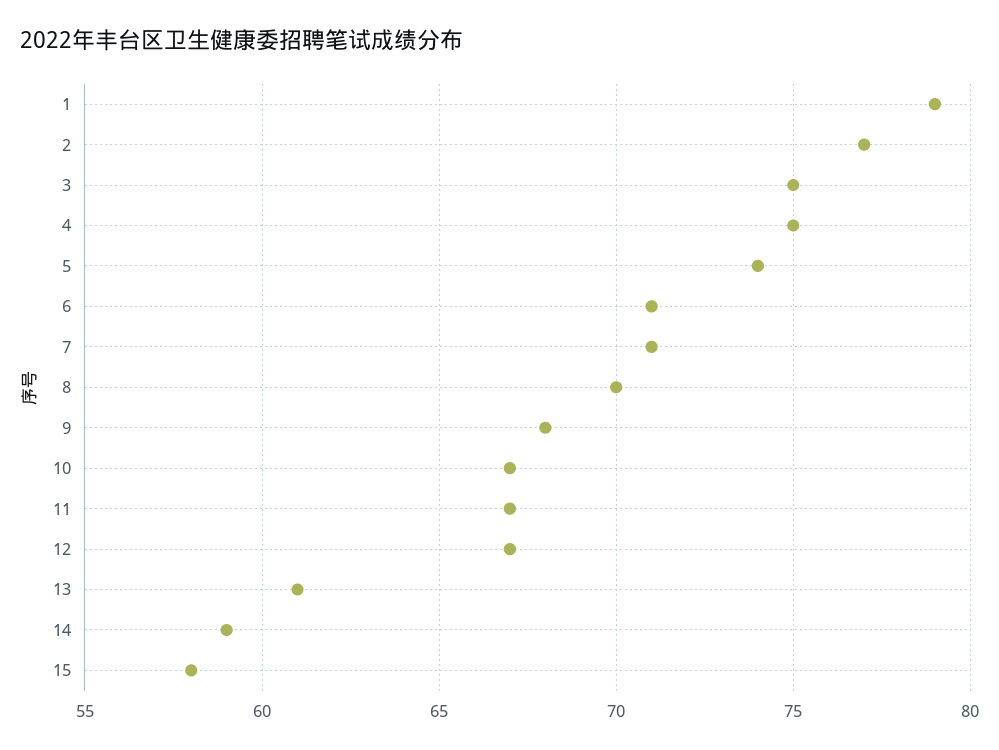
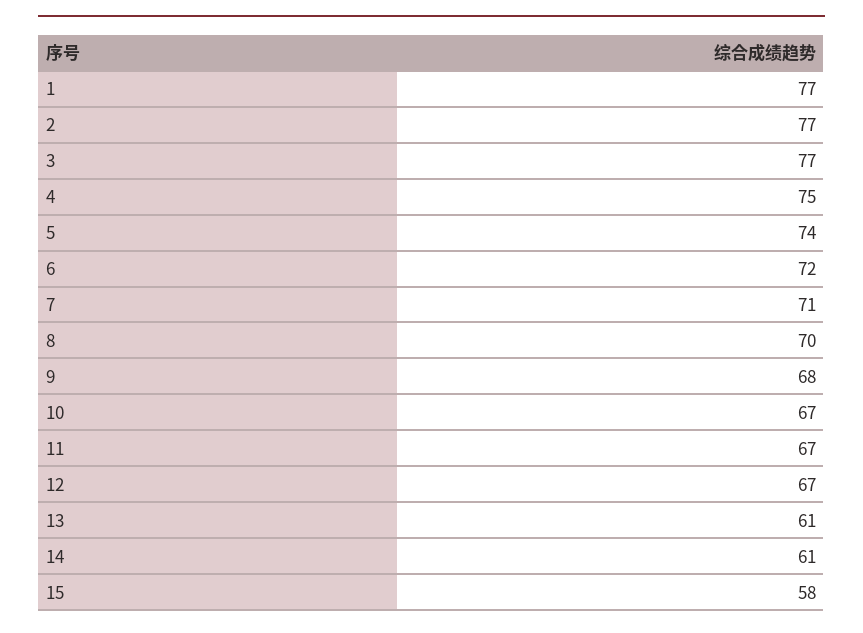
  {
-   "1": 79,
+   "1": 77,
    "2": 77,
-   "3": 75,
+   "3": 77,
    "4": 75,
    "5": 74,
-   "6": 71,
+   "6": 72,
    "7": 71,
    "8": 70,
    "9": 68,
    "10": 67,
    "11": 67,
    "12": 67,
    "13": 61,
-   "14": 59,
+   "14": 61,
    "15": 58
  }

